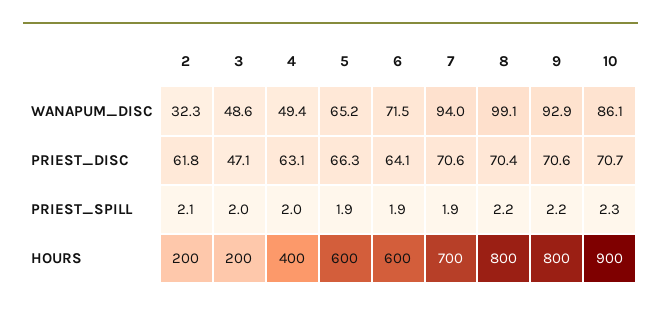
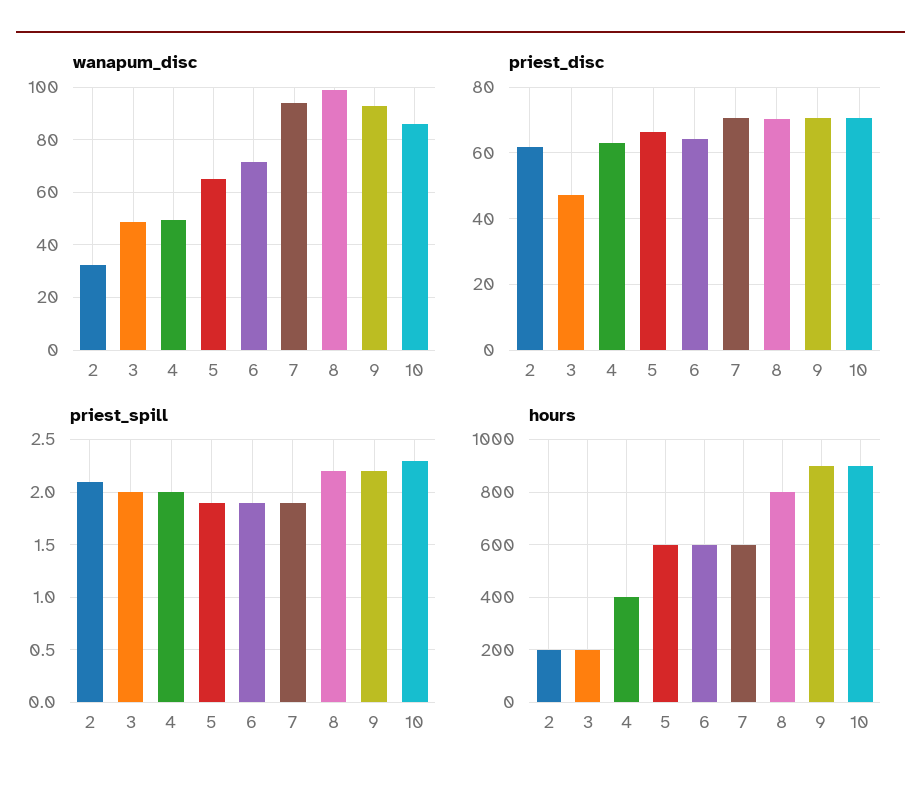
  {
    "WANAPUM_DISC": {
      "2": 32.3,
      "3": 48.6,
      "4": 49.4,
      "5": 65.2,
      "6": 71.5,
      "7": 94,
      "8": 99.1,
      "9": 92.9,
      "10": 86.1
    },
    "PRIEST_DISC": {
      "2": 61.8,
      "3": 47.1,
      "4": 63.1,
      "5": 66.3,
      "6": 64.1,
      "7": 70.6,
      "8": 70.4,
      "9": 70.6,
      "10": 70.7
    },
    "PRIEST_SPILL": {
      "2": 2.1,
      "3": 2,
      "4": 2,
      "5": 1.9,
      "6": 1.9,
      "7": 1.9,
      "8": 2.2,
      "9": 2.2,
      "10": 2.3
    },
    "HOURS": {
      "2": 200,
      "3": 200,
      "4": 400,
      "5": 600,
      "6": 600,
-     "7": 700,
+     "7": 600,
      "8": 800,
-     "9": 800,
+     "9": 900,
      "10": 900
    }
  }

